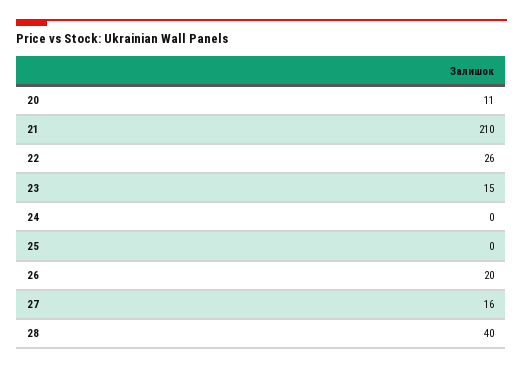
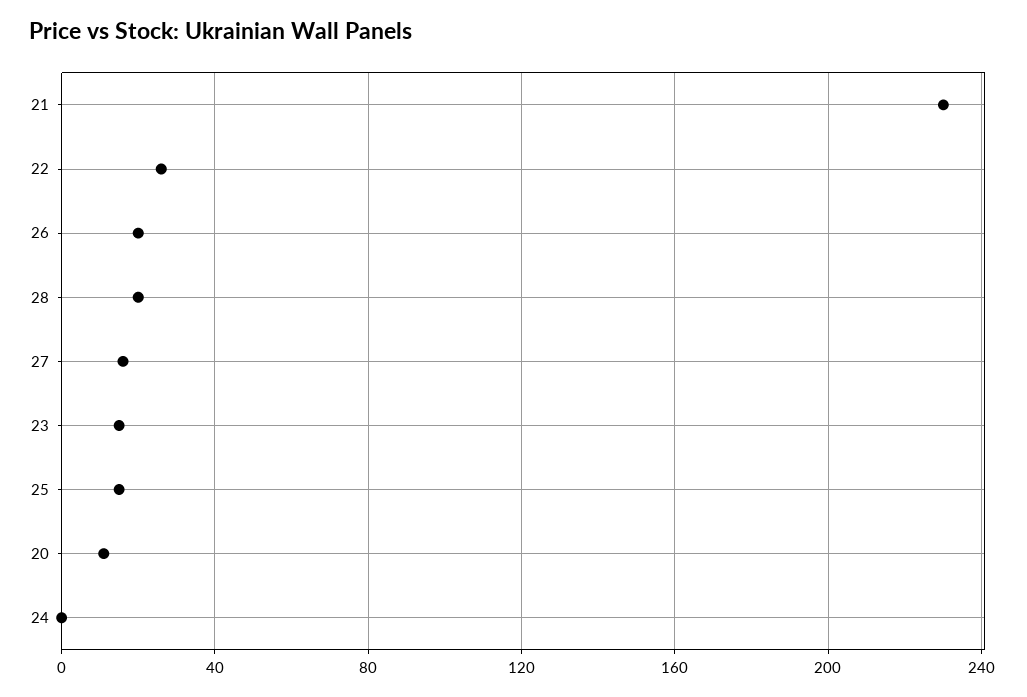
  {
    "20": 11,
-   "21": 210,
+   "21": 230,
    "22": 26,
    "23": 15,
    "24": 0,
-   "25": 0,
+   "25": 15,
    "26": 20,
    "27": 16,
-   "28": 40
+   "28": 20
  }

